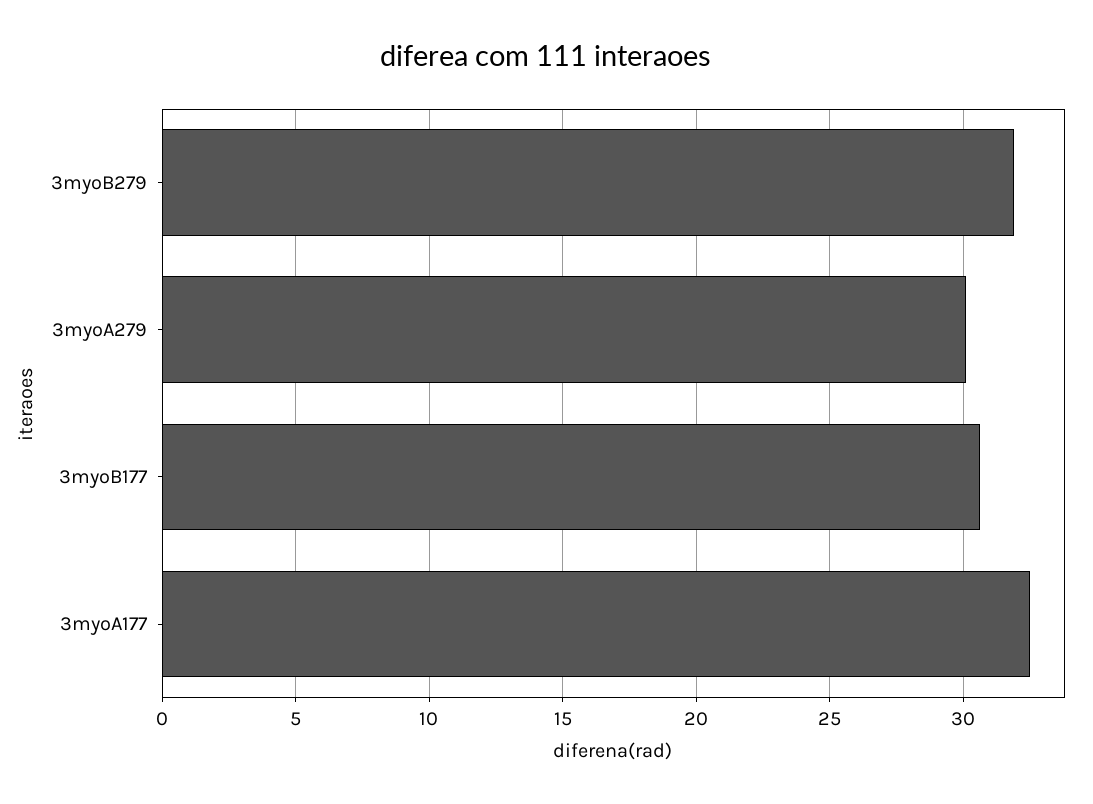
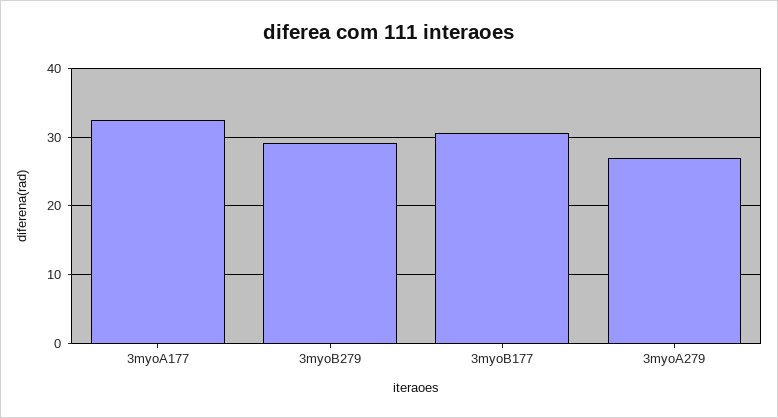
  {
-   "3myoB279": 32,
+   "3myoB279": 29,
-   "3myoA279": 30,
+   "3myoA279": 27,
    "3myoB177": 30.5,
    "3myoA177": 32.5
  }

